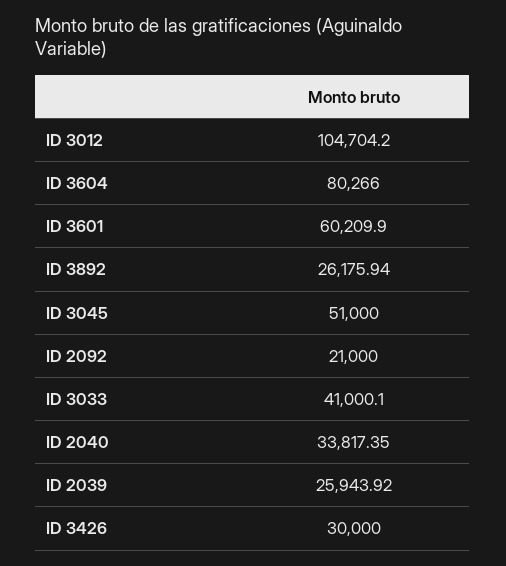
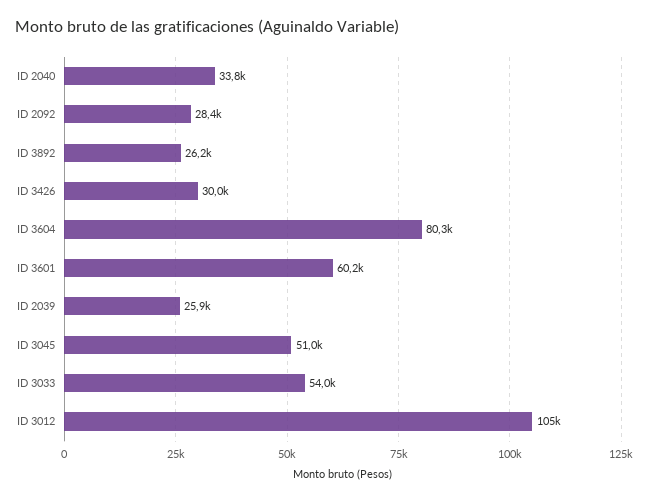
  {
    "ID 3012": 104704.2,
    "ID 3604": 80266,
    "ID 3601": 60209.9,
    "ID 3892": 26175.94,
    "ID 3045": 51000,
-   "ID 2092": 21000,
+   "ID 2092": 28400,
-   "ID 3033": 41000.1,
+   "ID 3033": 54000,
    "ID 2040": 33817.35,
    "ID 2039": 25943.92,
    "ID 3426": 30000
  }

